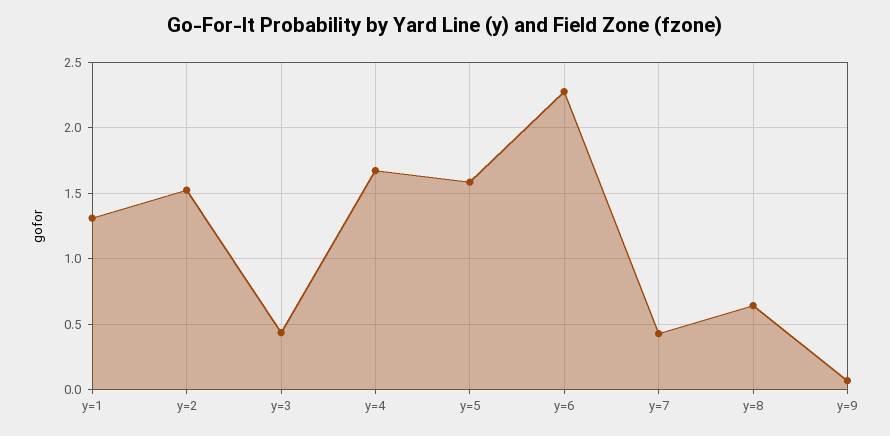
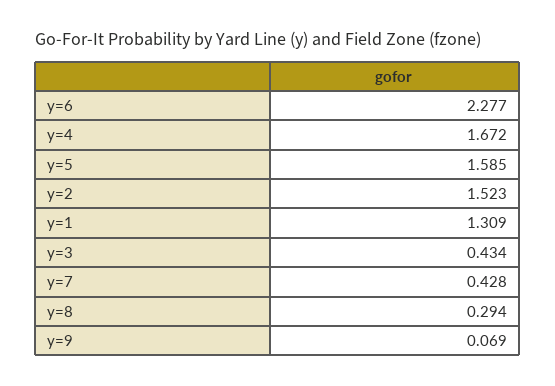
  {
    "y=1": 1.309,
    "y=2": 1.523,
    "y=3": 0.434,
    "y=4": 1.672,
    "y=5": 1.585,
    "y=6": 2.277,
    "y=7": 0.428,
-   "y=8": 0.65,
+   "y=8": 0.294,
    "y=9": 0.069
  }

